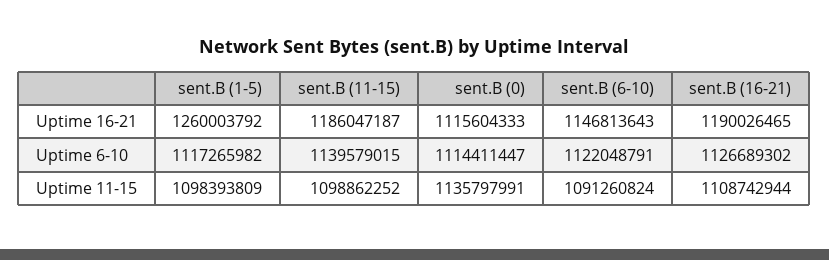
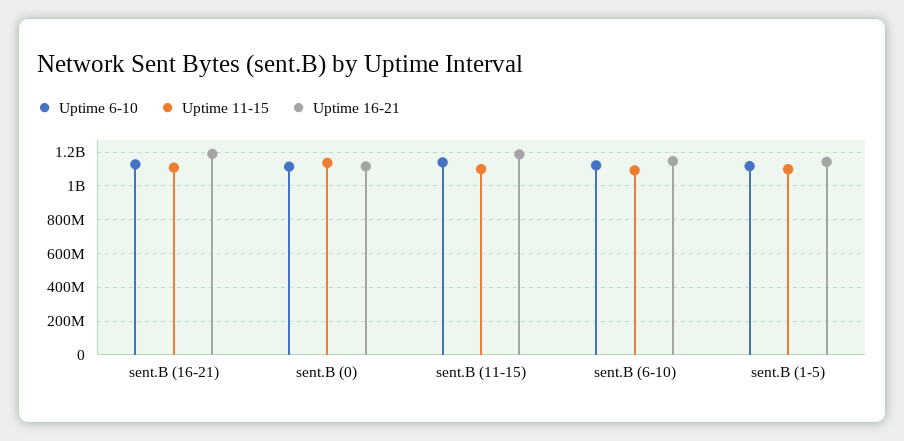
  {
    "Uptime 16-21": {
-     "sent.B (1-5)": 1260003792,
+     "sent.B (1-5)": 1150000000,
      "sent.B (11-15)": 1186047187,
      "sent.B (0)": 1115604333,
      "sent.B (6-10)": 1146813643,
      "sent.B (16-21)": 1190026465
    },
    "Uptime 6-10": {
      "sent.B (1-5)": 1117265982,
      "sent.B (11-15)": 1139579015,
      "sent.B (0)": 1114411447,
      "sent.B (6-10)": 1122048791,
      "sent.B (16-21)": 1126689302
    },
    "Uptime 11-15": {
      "sent.B (1-5)": 1098393809,
      "sent.B (11-15)": 1098862252,
      "sent.B (0)": 1135797991,
      "sent.B (6-10)": 1091260824,
      "sent.B (16-21)": 1108742944
    }
  }

